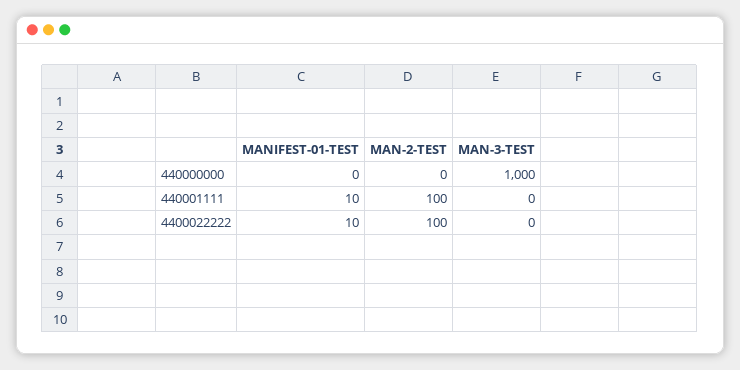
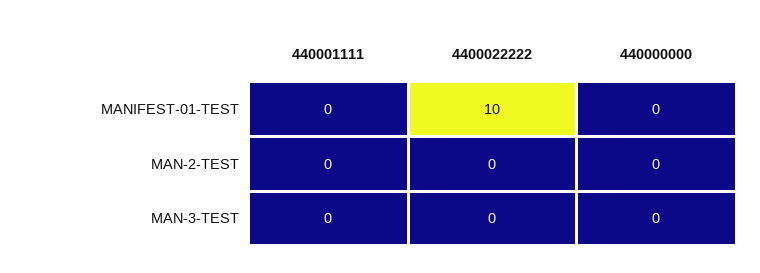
  {
    "MANIFEST-01-TEST": {
      "440000000": 0,
-     "440001111": 10,
+     "440001111": 0,
      "4400022222": 10
    },
    "MAN-2-TEST": {
      "440000000": 0,
-     "440001111": 100,
+     "440001111": 0,
-     "4400022222": 100
+     "4400022222": 0
    },
    "MAN-3-TEST": {
-     "440000000": 1000,
+     "440000000": 0,
      "440001111": 0,
      "4400022222": 0
    }
  }

